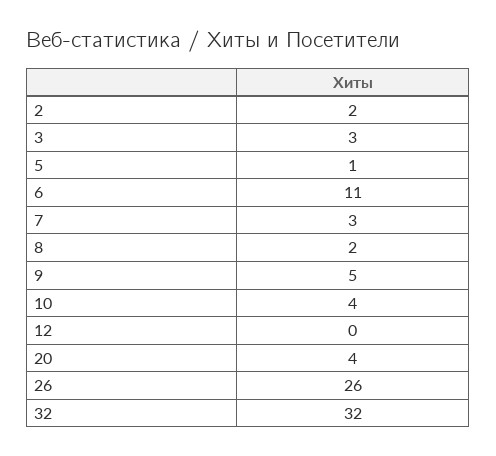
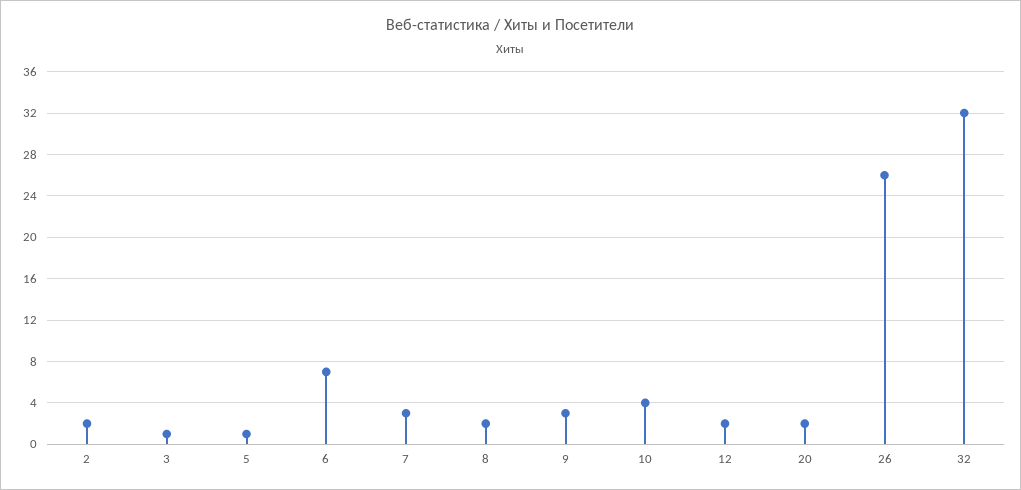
  {
    "2": 2,
-   "3": 3,
+   "3": 1,
    "5": 1,
-   "6": 11,
+   "6": 7,
    "7": 3,
    "8": 2,
-   "9": 5,
+   "9": 3,
    "10": 4,
-   "12": 0,
+   "12": 2,
-   "20": 4,
+   "20": 2,
    "26": 26,
    "32": 32
  }

